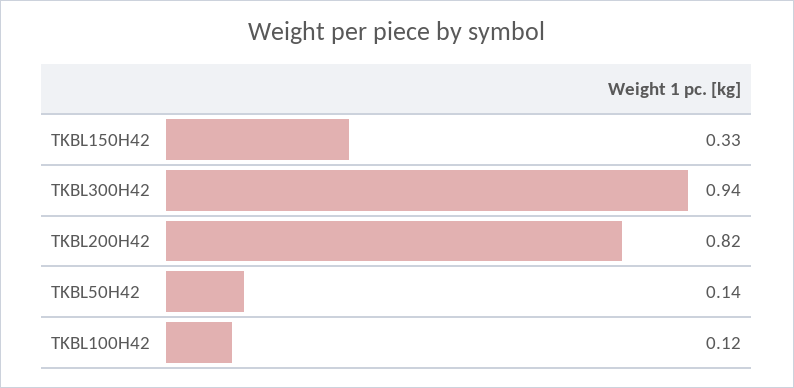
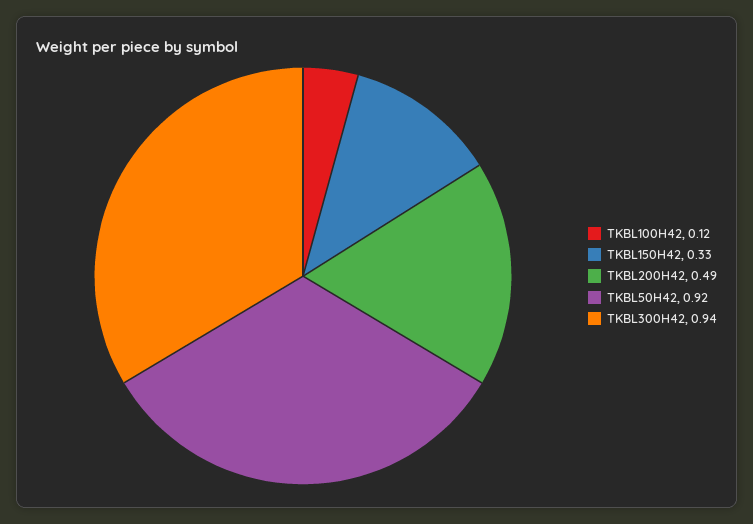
  {
    "TKBL150H42": 0.33,
    "TKBL300H42": 0.94,
-   "TKBL200H42": 0.82,
+   "TKBL200H42": 0.49,
-   "TKBL50H42": 0.14,
+   "TKBL50H42": 0.92,
    "TKBL100H42": 0.12
  }

